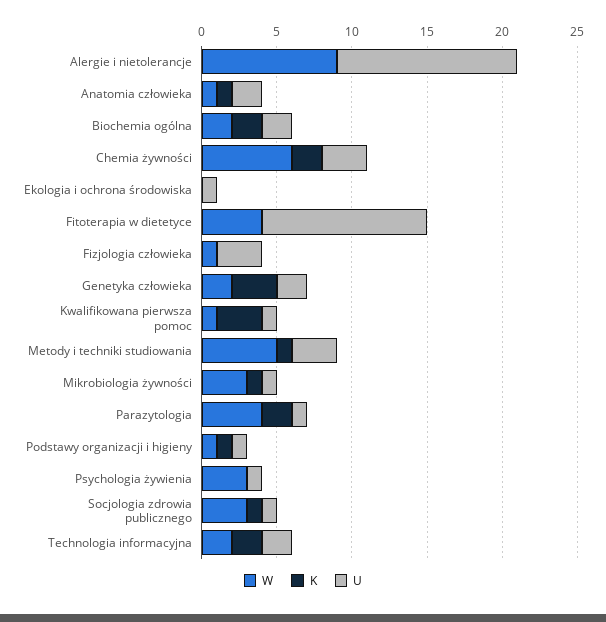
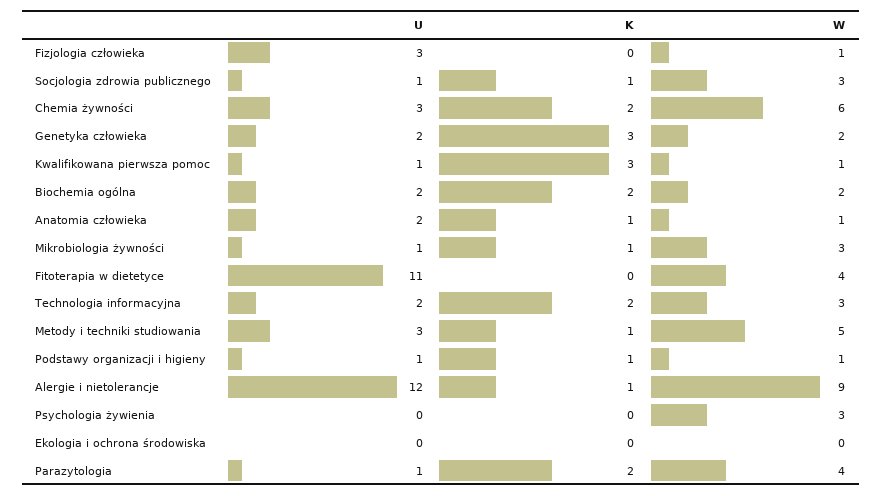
  {
    "W": {
      "Alergie i nietolerancje": 9,
      "Anatomia człowieka": 1,
      "Biochemia ogólna": 2,
      "Chemia żywności": 6,
      "Ekologia i ochrona środowiska": 0,
      "Fitoterapia w dietetyce": 4,
      "Fizjologia człowieka": 1,
      "Genetyka człowieka": 2,
      "Kwalifikowana pierwsza pomoc": 1,
      "Metody i techniki studiowania": 5,
      "Mikrobiologia żywności": 3,
      "Parazytologia": 4,
      "Podstawy organizacji i higieny": 1,
      "Psychologia żywienia": 3,
      "Socjologia zdrowia publicznego": 3,
-     "Technologia informacyjna": 2
+     "Technologia informacyjna": 3
    },
    "K": {
-     "Alergie i nietolerancje": 0,
+     "Alergie i nietolerancje": 1,
      "Anatomia człowieka": 1,
      "Biochemia ogólna": 2,
      "Chemia żywności": 2,
      "Ekologia i ochrona środowiska": 0,
      "Fitoterapia w dietetyce": 0,
      "Fizjologia człowieka": 0,
      "Genetyka człowieka": 3,
      "Kwalifikowana pierwsza pomoc": 3,
      "Metody i techniki studiowania": 1,
      "Mikrobiologia żywności": 1,
      "Parazytologia": 2,
      "Podstawy organizacji i higieny": 1,
      "Psychologia żywienia": 0,
      "Socjologia zdrowia publicznego": 1,
      "Technologia informacyjna": 2
    },
    "U": {
      "Alergie i nietolerancje": 12,
      "Anatomia człowieka": 2,
      "Biochemia ogólna": 2,
      "Chemia żywności": 3,
-     "Ekologia i ochrona środowiska": 1,
+     "Ekologia i ochrona środowiska": 0,
      "Fitoterapia w dietetyce": 11,
      "Fizjologia człowieka": 3,
      "Genetyka człowieka": 2,
      "Kwalifikowana pierwsza pomoc": 1,
      "Metody i techniki studiowania": 3,
      "Mikrobiologia żywności": 1,
      "Parazytologia": 1,
      "Podstawy organizacji i higieny": 1,
-     "Psychologia żywienia": 1,
+     "Psychologia żywienia": 0,
      "Socjologia zdrowia publicznego": 1,
      "Technologia informacyjna": 2
    }
  }

